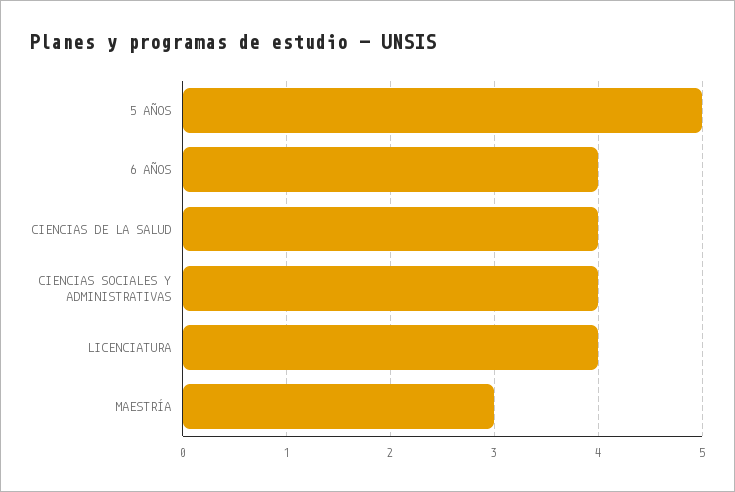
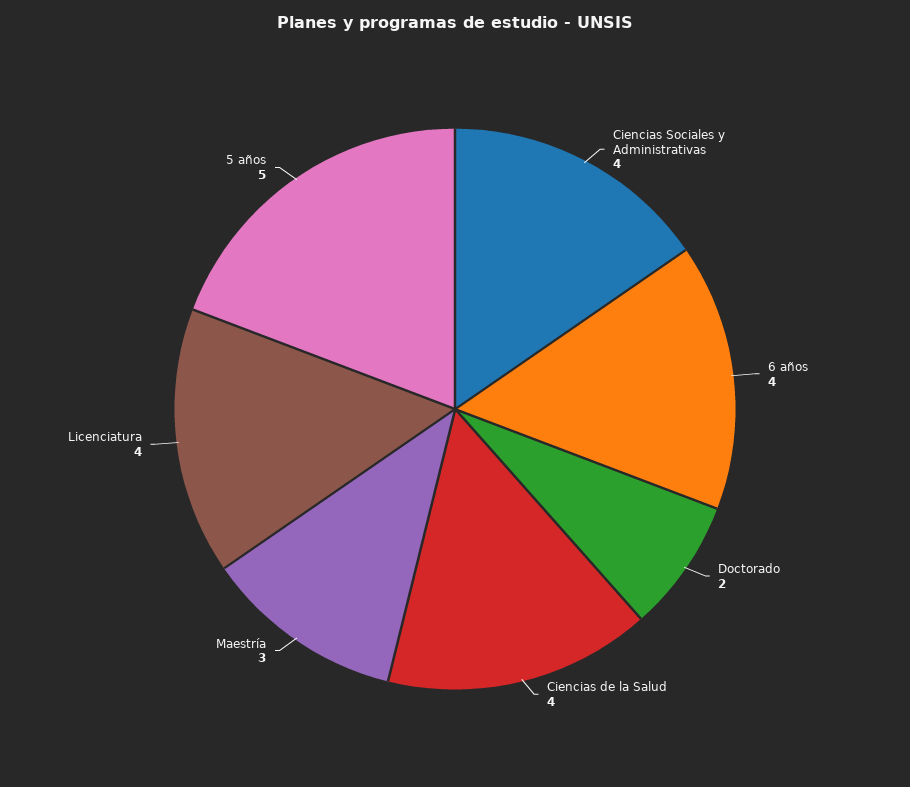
  {
    "5 AÑOS": 5,
    "6 AÑOS": 4,
    "CIENCIAS DE LA SALUD": 4,
    "CIENCIAS SOCIALES Y ADMINISTRATIVAS": 4,
    "LICENCIATURA": 4,
-   "MAESTRÍA": 3
+   "MAESTRÍA": 3,
+   "Doctorado": 2
  }

